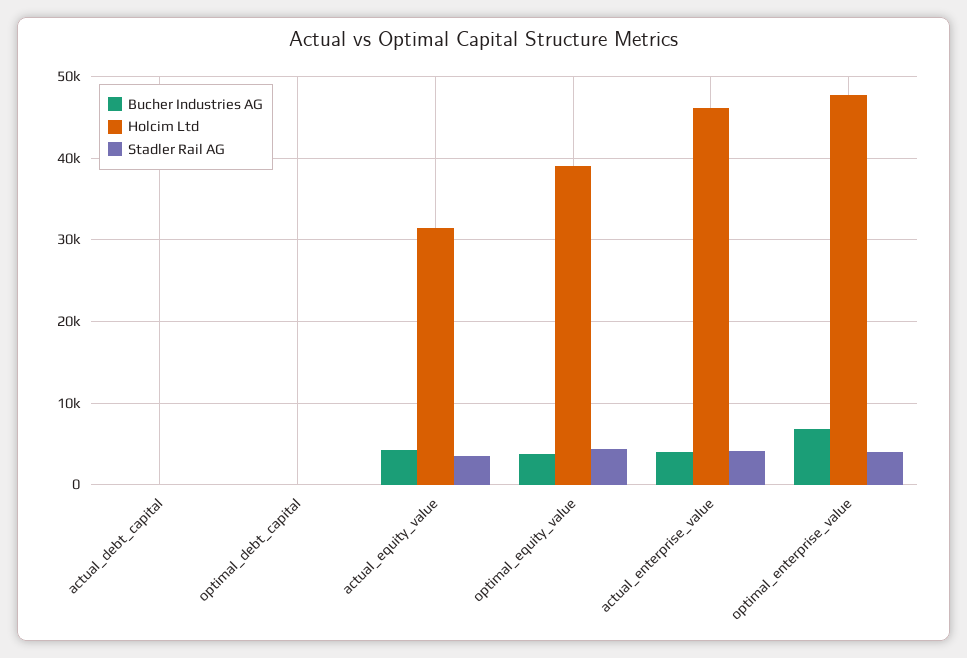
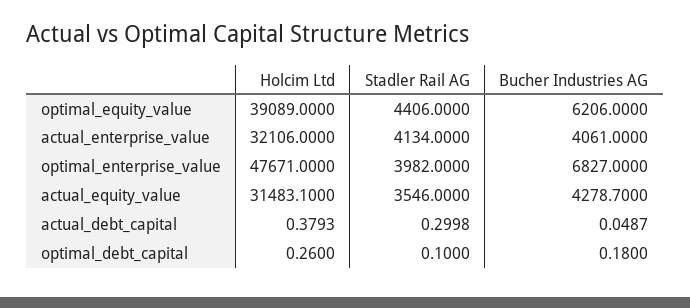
  {
    "Bucher Industries AG": {
      "actual_debt_capital": 0.0487,
      "optimal_debt_capital": 0.18,
      "actual_equity_value": 4278.7,
-     "optimal_equity_value": 4000,
+     "optimal_equity_value": 6206,
      "actual_enterprise_value": 4061,
      "optimal_enterprise_value": 6827
    },
    "Holcim Ltd": {
      "actual_debt_capital": 0.3793,
      "optimal_debt_capital": 0.26,
      "actual_equity_value": 31483.1,
      "optimal_equity_value": 39089,
-     "actual_enterprise_value": 46000,
+     "actual_enterprise_value": 32106,
      "optimal_enterprise_value": 47671
    },
    "Stadler Rail AG": {
      "actual_debt_capital": 0.2998,
      "optimal_debt_capital": 0.1,
      "actual_equity_value": 3546,
      "optimal_equity_value": 4406,
      "actual_enterprise_value": 4134,
      "optimal_enterprise_value": 3982
    }
  }

